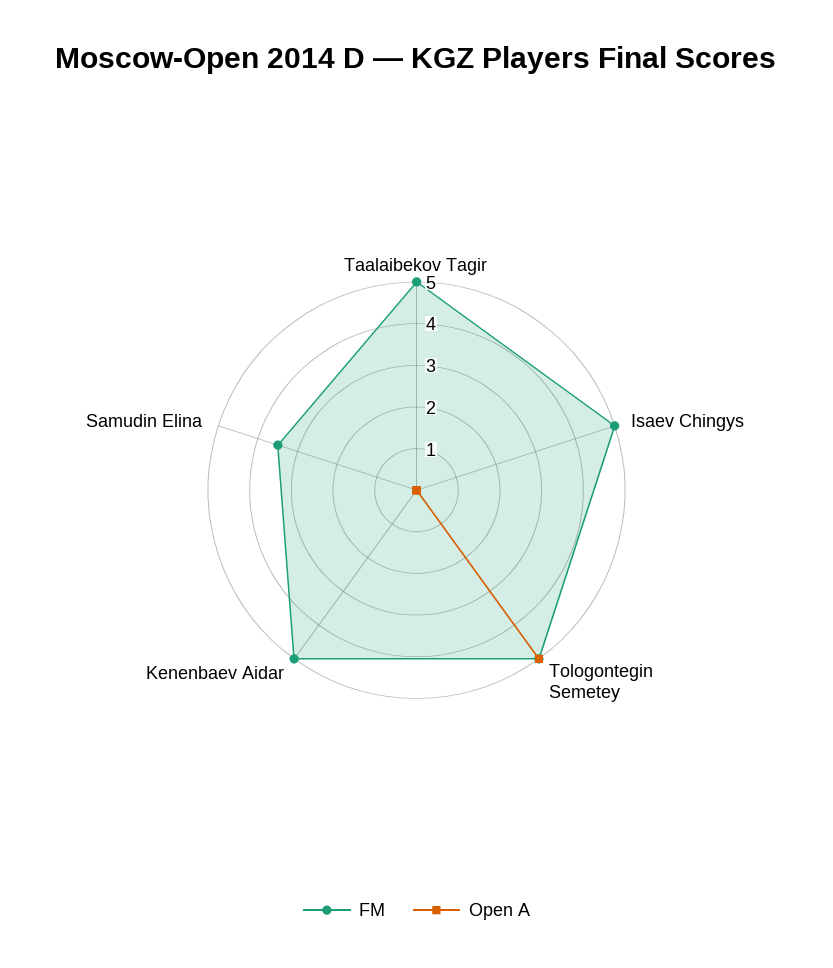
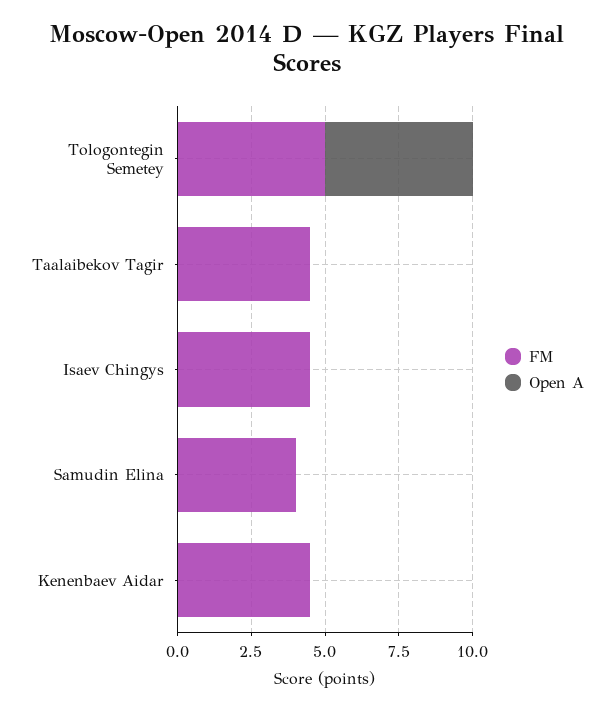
  {
    "FM": {
-     "Taalaibekov Tagir": 5,
+     "Taalaibekov Tagir": 4.5,
-     "Isaev Chingys": 5,
+     "Isaev Chingys": 4.5,
      "Tologontegin Semetey": 5,
-     "Kenenbaev Aidar": 5,
+     "Kenenbaev Aidar": 4.5,
-     "Samudin Elina": 3.5
+     "Samudin Elina": 4
    },
    "Open A": {
      "Taalaibekov Tagir": 0,
      "Isaev Chingys": 0,
      "Tologontegin Semetey": 5,
      "Kenenbaev Aidar": 0,
      "Samudin Elina": 0
    }
  }

